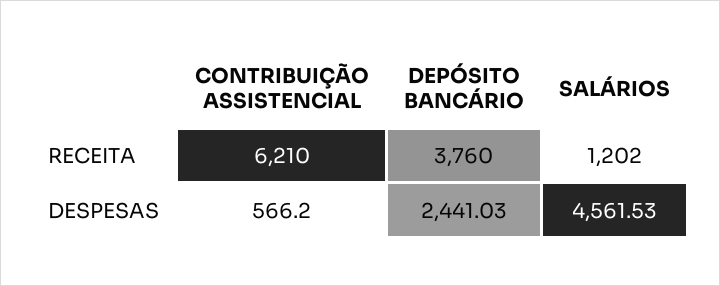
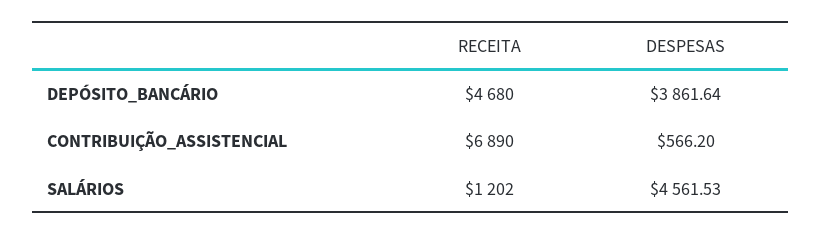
  {
    "CONTRIBUIÇÃO ASSISTENCIAL": {
-     "RECEITA": 6210,
+     "RECEITA": 6890,
      "DESPESAS": 566.2
    },
    "DEPÓSITO BANCÁRIO": {
-     "RECEITA": 3760,
+     "RECEITA": 4680,
-     "DESPESAS": 2441.03
+     "DESPESAS": 3861.64
    },
    "SALÁRIOS": {
      "RECEITA": 1202,
      "DESPESAS": 4561.53
    }
  }

